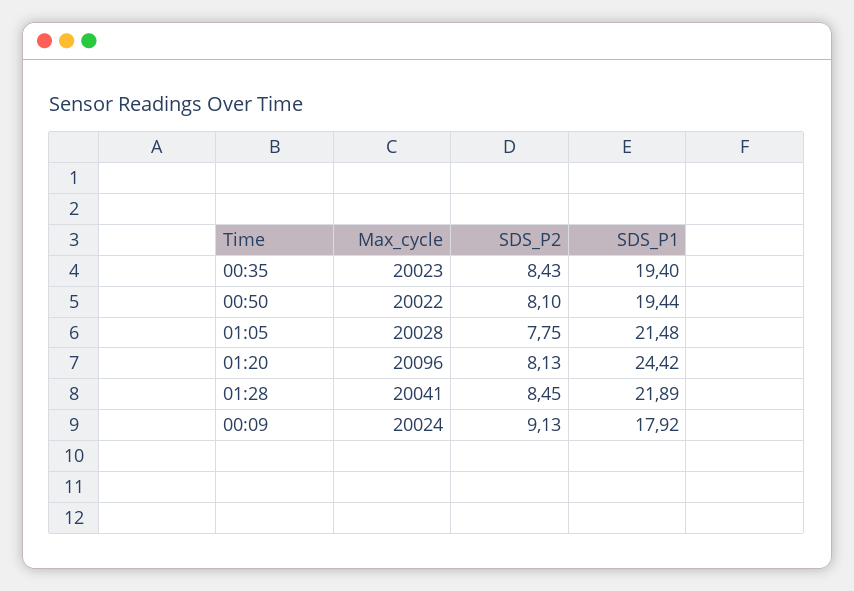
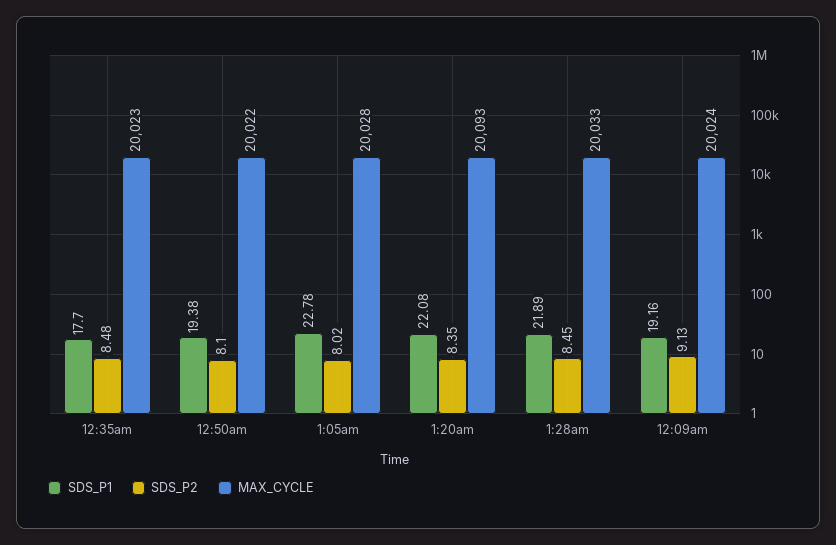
  {
    "Max_cycle": {
      "00:35": 20023,
      "00:50": 20022,
      "01:05": 20028,
-     "01:20": 20096,
+     "01:20": 20093,
-     "01:28": 20041,
+     "01:28": 20033,
      "00:09": 20024
    },
    "SDS_P2": {
-     "00:35": 8.43,
+     "00:35": 8.48,
      "00:50": 8.1,
-     "01:05": 7.75,
+     "01:05": 8.02,
-     "01:20": 8.13,
+     "01:20": 8.35,
      "01:28": 8.45,
      "00:09": 9.13
    },
    "SDS_P1": {
-     "00:35": 19.4,
+     "00:35": 17.7,
-     "00:50": 19.44,
+     "00:50": 19.38,
-     "01:05": 21.48,
+     "01:05": 22.78,
-     "01:20": 24.42,
+     "01:20": 22.08,
      "01:28": 21.89,
-     "00:09": 17.92
+     "00:09": 19.16
    }
  }

